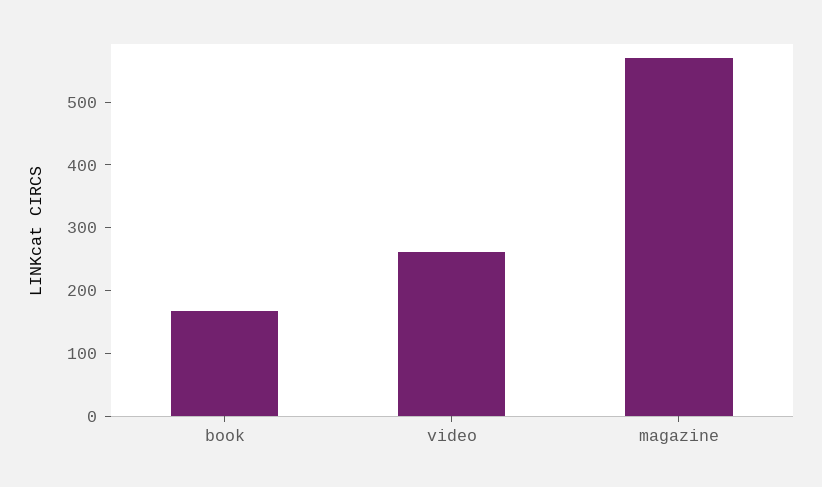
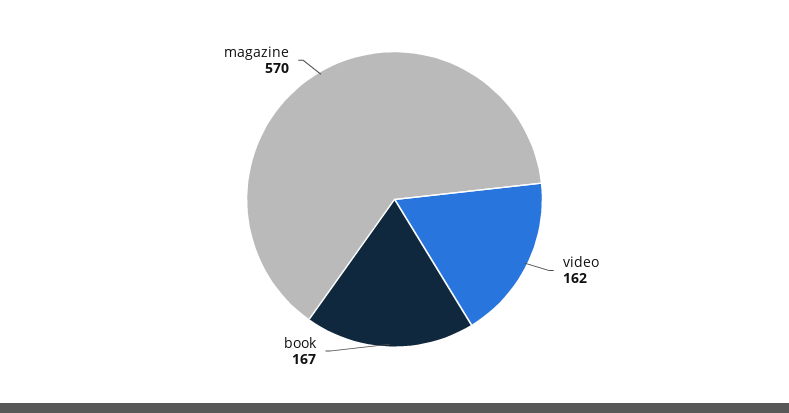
  {
    "book": 167,
-   "video": 260,
+   "video": 162,
    "magazine": 570
  }

